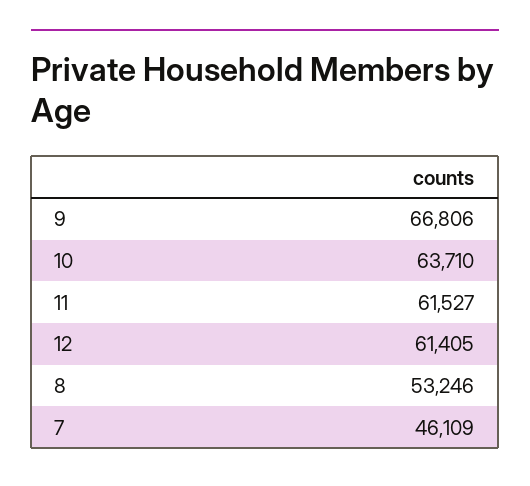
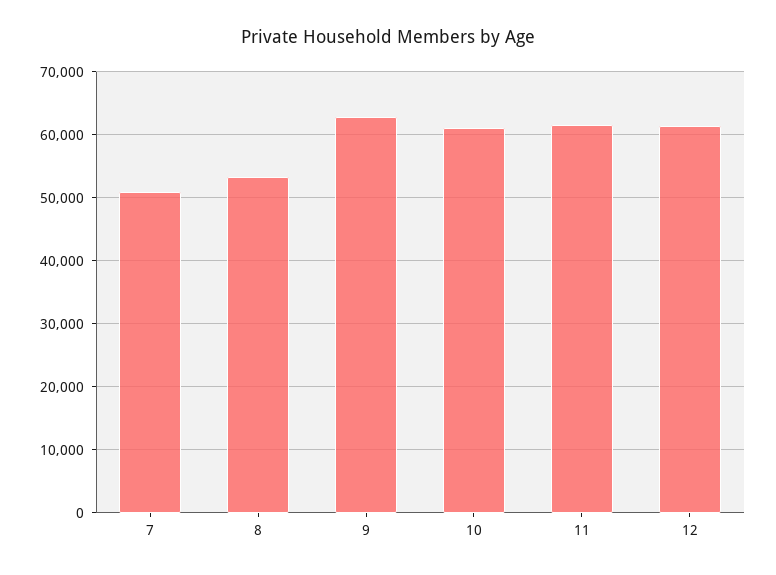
  {
-   "9": 66806,
+   "9": 63000,
-   "10": 63710,
+   "10": 61000,
    "11": 61527,
    "12": 61405,
    "8": 53246,
-   "7": 46109
+   "7": 51000
  }

